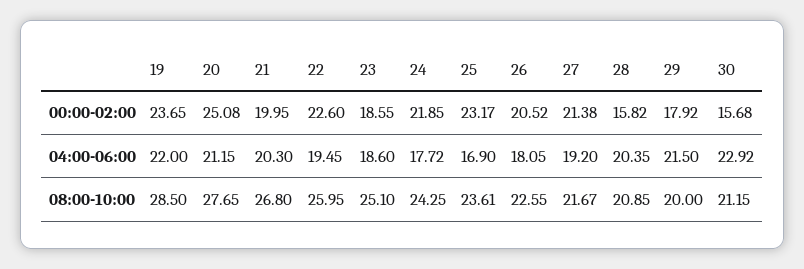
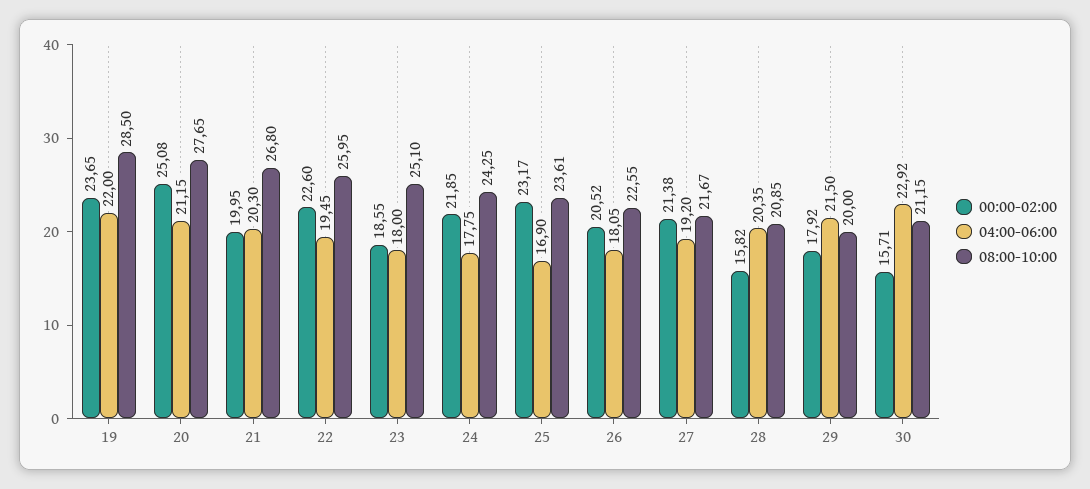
  {
    "00:00-02:00": {
      "19": 23.65,
      "20": 25.08,
      "21": 19.95,
      "22": 22.6,
      "23": 18.55,
      "24": 21.85,
      "25": 23.17,
      "26": 20.52,
      "27": 21.38,
      "28": 15.82,
      "29": 17.92,
-     "30": 15.68
+     "30": 15.71
    },
    "04:00-06:00": {
      "19": 22,
      "20": 21.15,
      "21": 20.3,
      "22": 19.45,
-     "23": 18.6,
+     "23": 18,
-     "24": 17.72,
+     "24": 17.75,
      "25": 16.9,
      "26": 18.05,
      "27": 19.2,
      "28": 20.35,
      "29": 21.5,
      "30": 22.92
    },
    "08:00-10:00": {
      "19": 28.5,
      "20": 27.65,
      "21": 26.8,
      "22": 25.95,
      "23": 25.1,
      "24": 24.25,
      "25": 23.61,
      "26": 22.55,
      "27": 21.67,
      "28": 20.85,
      "29": 20,
      "30": 21.15
    }
  }

